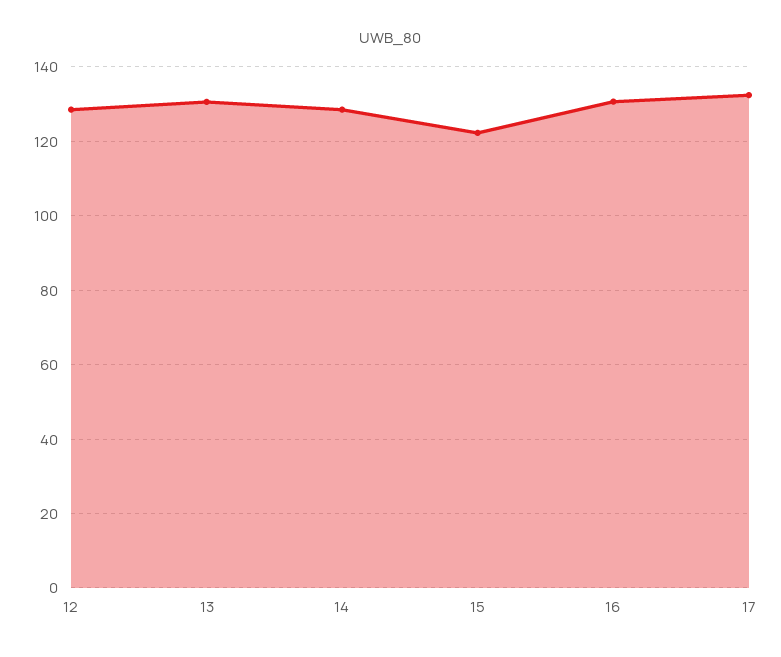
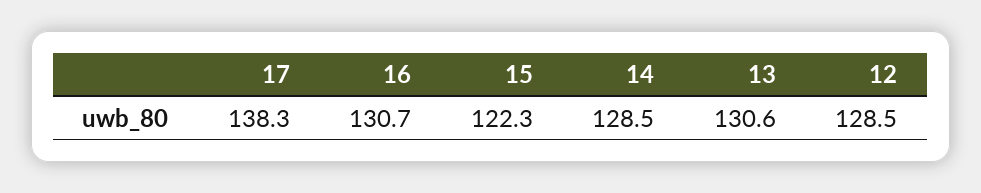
  {
    "12": 128.5,
    "13": 130.6,
    "14": 128.5,
    "15": 122.3,
    "16": 130.7,
-   "17": 132
+   "17": 138.3
  }

